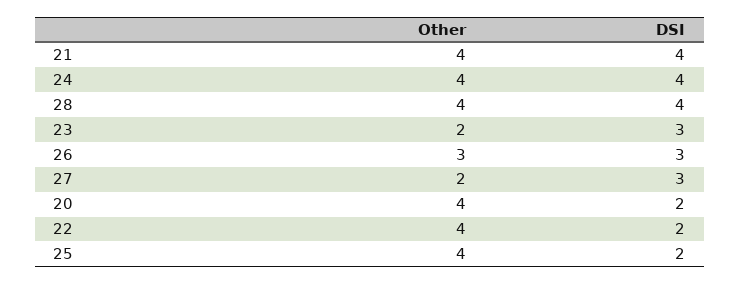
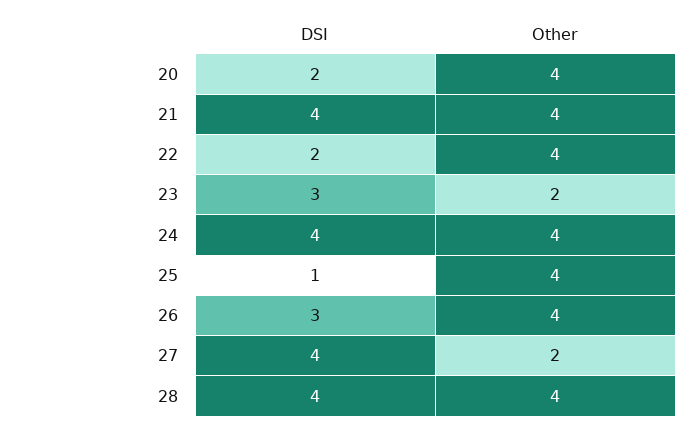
  {
    "Other": {
      "21": 4,
      "24": 4,
      "28": 4,
      "23": 2,
-     "26": 3,
+     "26": 4,
      "27": 2,
      "20": 4,
      "22": 4,
      "25": 4
    },
    "DSI": {
      "21": 4,
      "24": 4,
      "28": 4,
      "23": 3,
      "26": 3,
-     "27": 3,
+     "27": 4,
      "20": 2,
      "22": 2,
-     "25": 2
+     "25": 1
    }
  }

